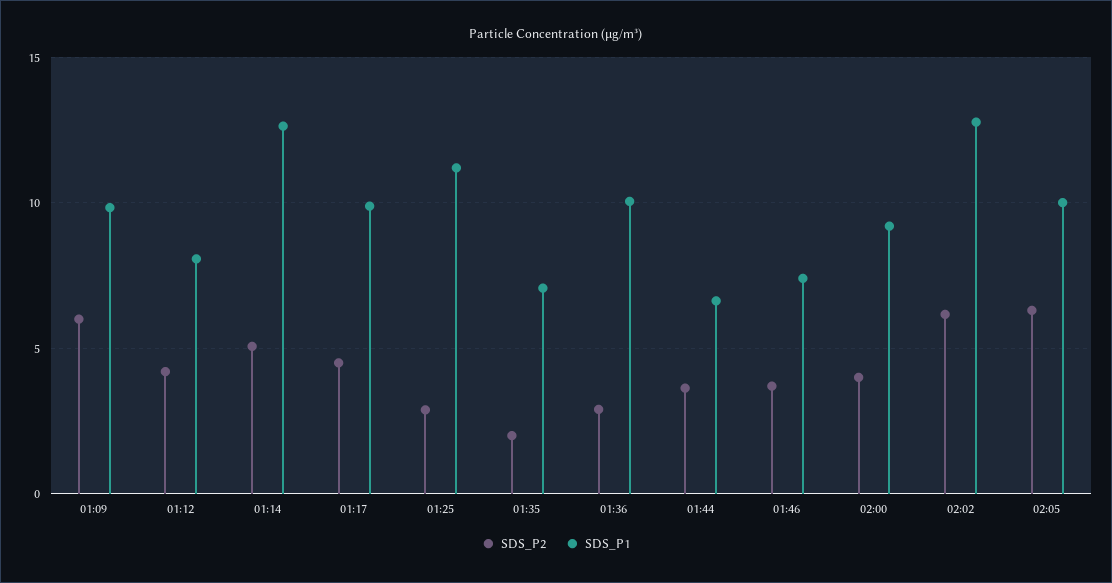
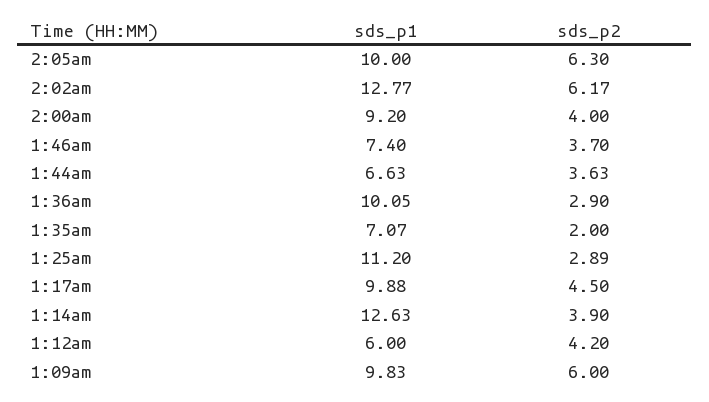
  {
    "SDS_P2": {
      "01:09": 6,
      "01:12": 4.2,
-     "01:14": 5,
+     "01:14": 3.9,
      "01:17": 4.5,
      "01:25": 2.89,
      "01:35": 2,
      "01:36": 2.9,
      "01:44": 3.63,
      "01:46": 3.7,
      "02:00": 4,
      "02:02": 6.17,
      "02:05": 6.3
    },
    "SDS_P1": {
      "01:09": 9.83,
-     "01:12": 8,
+     "01:12": 6,
      "01:14": 12.63,
      "01:17": 9.88,
      "01:25": 11.2,
      "01:35": 7.07,
      "01:36": 10.05,
      "01:44": 6.63,
      "01:46": 7.4,
      "02:00": 9.2,
      "02:02": 12.77,
      "02:05": 10
    }
  }

